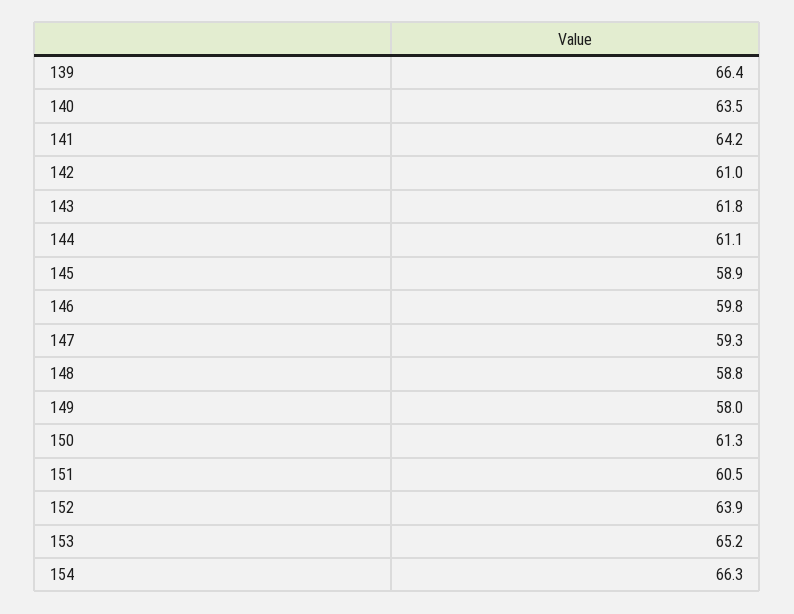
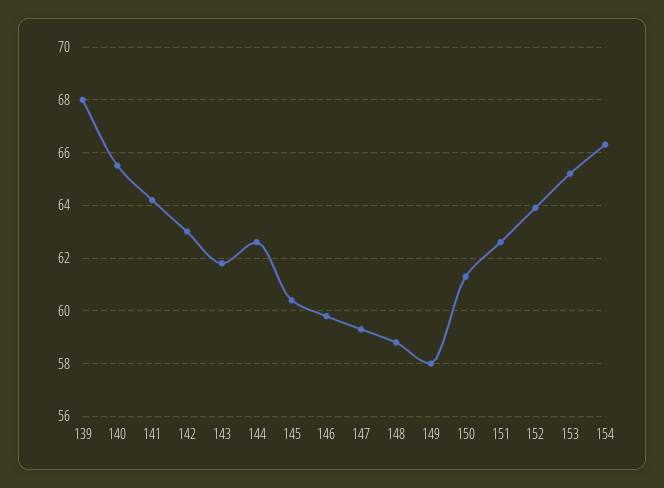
  {
-   "139": 66.4,
+   "139": 68,
-   "140": 63.5,
+   "140": 65.5,
    "141": 64.2,
-   "142": 61,
+   "142": 63,
    "143": 61.8,
-   "144": 61.1,
+   "144": 62.5,
-   "145": 58.9,
+   "145": 60.5,
    "146": 59.8,
    "147": 59.3,
    "148": 58.8,
    "149": 58,
    "150": 61.3,
-   "151": 60.5,
+   "151": 62.5,
    "152": 63.9,
    "153": 65.2,
    "154": 66.3
  }

